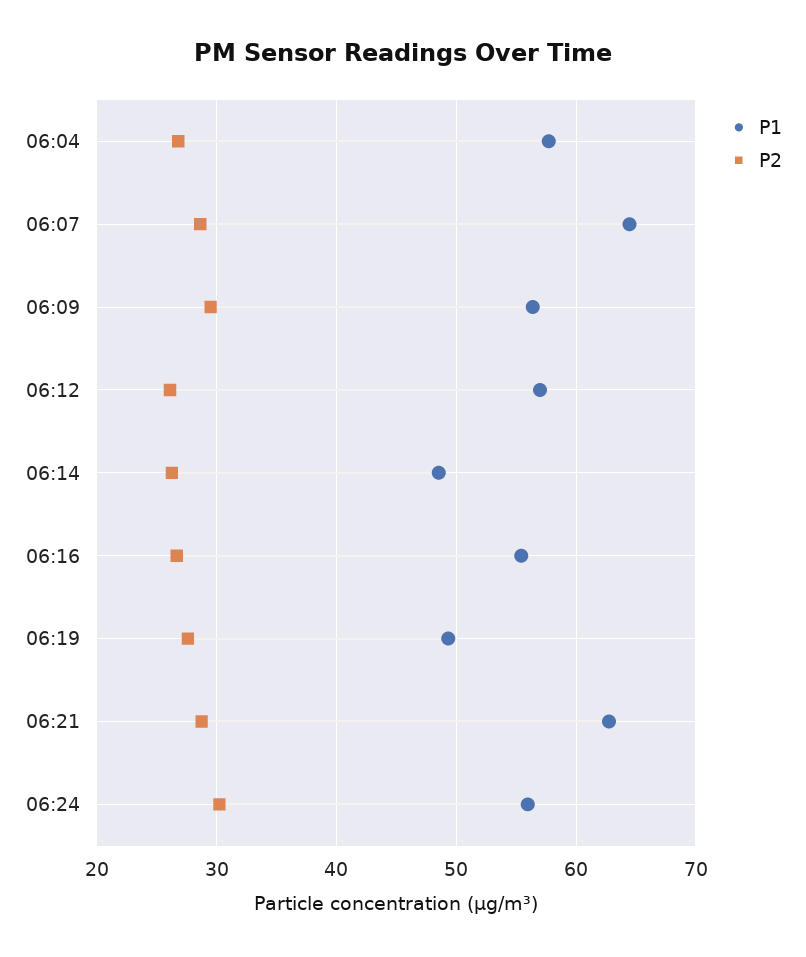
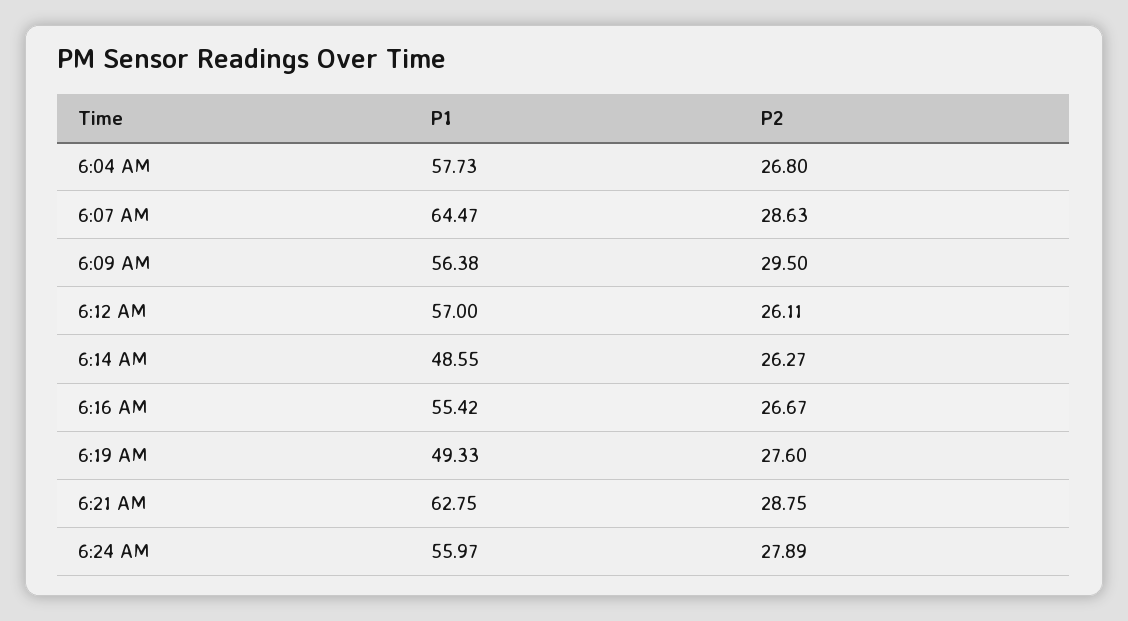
  {
    "P1": {
      "06:04": 57.73,
      "06:07": 64.47,
      "06:09": 56.38,
      "06:12": 57,
      "06:14": 48.55,
      "06:16": 55.42,
      "06:19": 49.33,
      "06:21": 62.75,
      "06:24": 55.97
    },
    "P2": {
      "06:04": 26.8,
      "06:07": 28.63,
      "06:09": 29.5,
      "06:12": 26.11,
      "06:14": 26.27,
      "06:16": 26.67,
      "06:19": 27.6,
      "06:21": 28.75,
-     "06:24": 30
+     "06:24": 27.89
    }
  }

